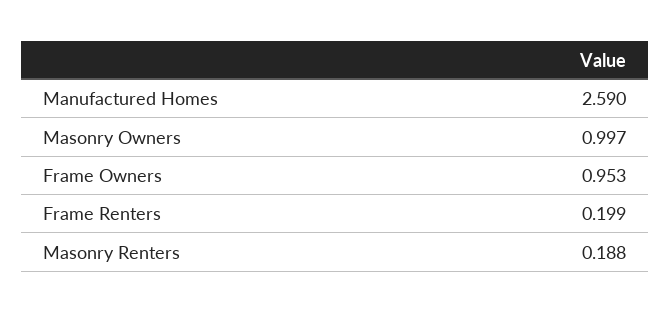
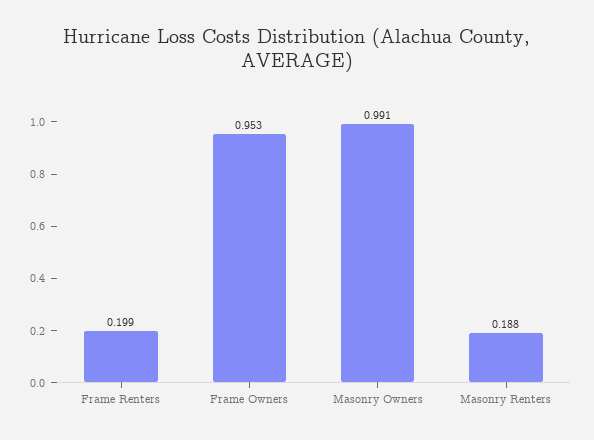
  {
-   "Manufactured Homes": 2.59,
-   "Masonry Owners": 0.997,
+   "Masonry Owners": 0.991,
    "Frame Owners": 0.953,
    "Frame Renters": 0.199,
    "Masonry Renters": 0.188
  }

